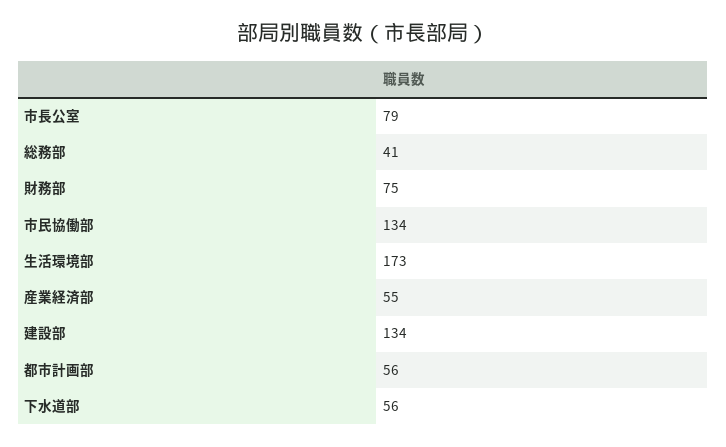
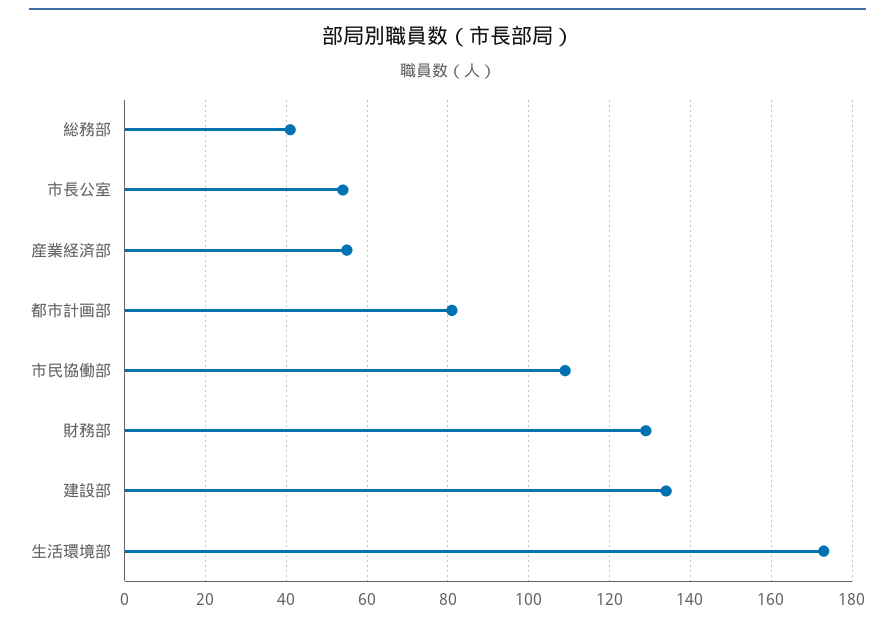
  {
-   "市長公室": 79,
+   "市長公室": 55,
    "総務部": 41,
-   "財務部": 75,
+   "財務部": 130,
-   "市民協働部": 134,
+   "市民協働部": 110,
    "生活環境部": 173,
    "産業経済部": 55,
    "建設部": 134,
-   "都市計画部": 56,
+   "都市計画部": 80
-   "下水道部": 56
  }

